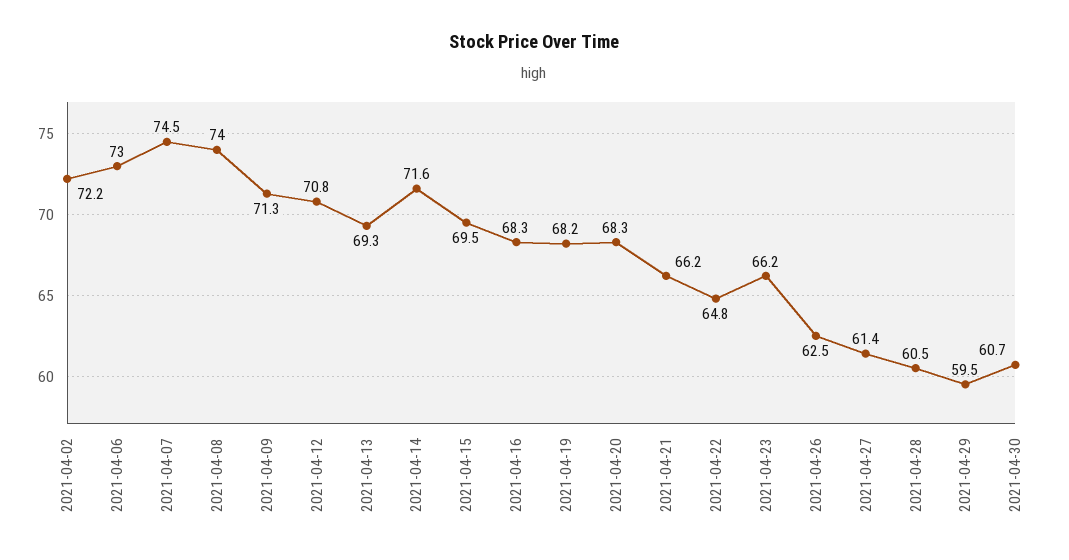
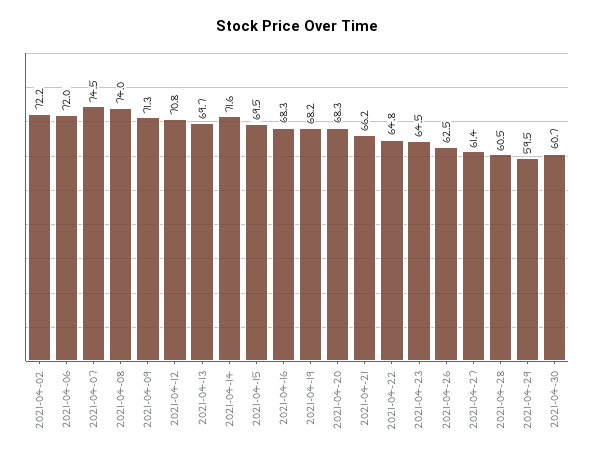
  {
    "2021-04-02": 72.2,
-   "2021-04-06": 73,
+   "2021-04-06": 72,
    "2021-04-07": 74.5,
    "2021-04-08": 74,
    "2021-04-09": 71.3,
    "2021-04-12": 70.8,
-   "2021-04-13": 69.3,
+   "2021-04-13": 69.7,
    "2021-04-14": 71.6,
    "2021-04-15": 69.5,
    "2021-04-16": 68.3,
    "2021-04-19": 68.2,
    "2021-04-20": 68.3,
    "2021-04-21": 66.2,
    "2021-04-22": 64.8,
-   "2021-04-23": 66.2,
+   "2021-04-23": 64.5,
    "2021-04-26": 62.5,
    "2021-04-27": 61.4,
    "2021-04-28": 60.5,
    "2021-04-29": 59.5,
    "2021-04-30": 60.7
  }

